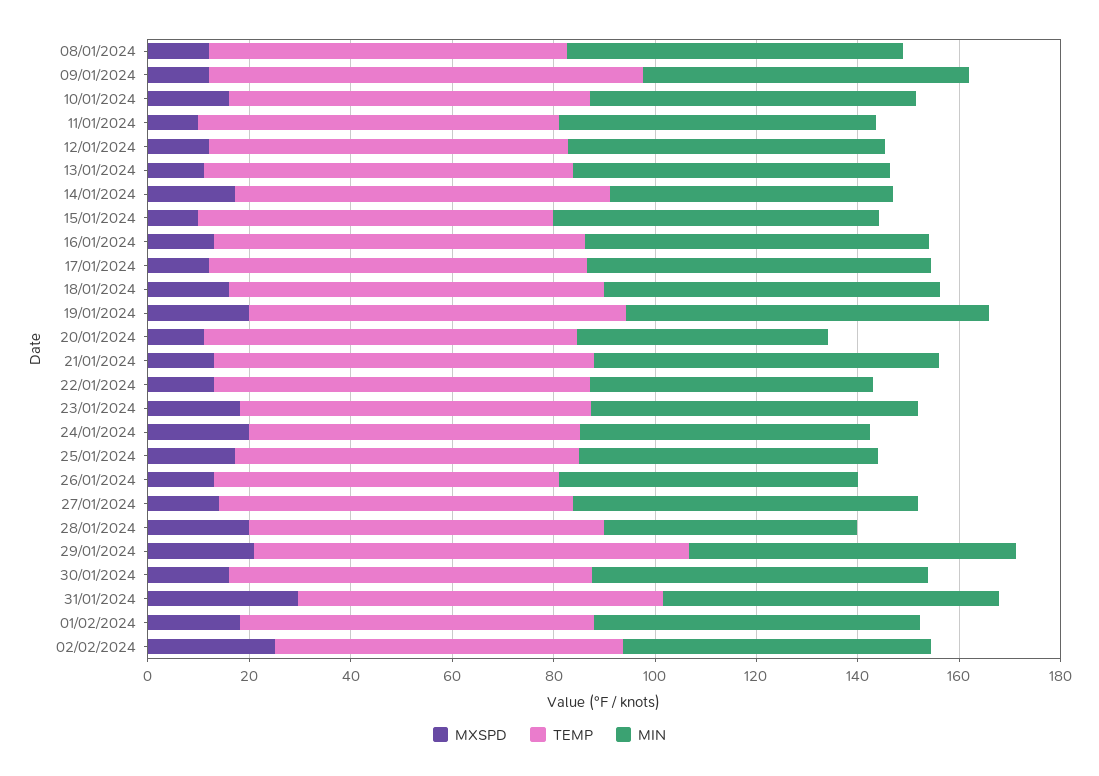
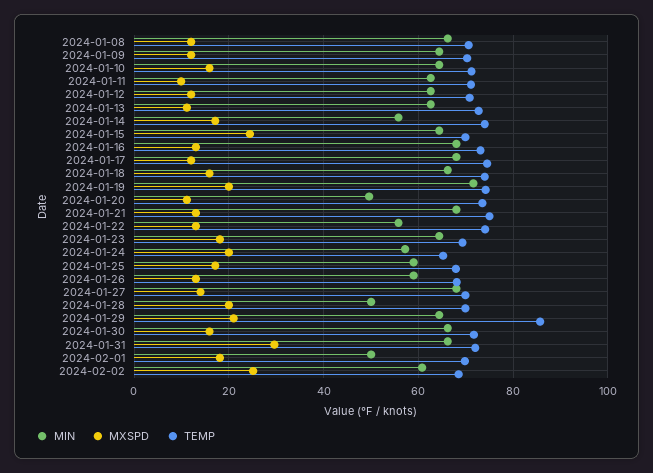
  {
    "MXSPD": {
      "08/01/2024": 12,
      "09/01/2024": 12,
      "10/01/2024": 16,
      "11/01/2024": 10,
      "12/01/2024": 12,
      "13/01/2024": 12,
      "14/01/2024": 18,
-     "15/01/2024": 10,
+     "15/01/2024": 24,
      "16/01/2024": 14,
      "17/01/2024": 12,
      "18/01/2024": 16,
      "19/01/2024": 20,
      "20/01/2024": 12,
      "21/01/2024": 14,
      "22/01/2024": 14,
      "23/01/2024": 18,
      "24/01/2024": 20,
      "25/01/2024": 18,
      "26/01/2024": 14,
      "27/01/2024": 14,
      "28/01/2024": 20,
      "29/01/2024": 22,
      "30/01/2024": 16,
      "31/01/2024": 30,
      "01/02/2024": 18,
      "02/02/2024": 26
    },
    "TEMP": {
      "08/01/2024": 70,
-     "09/01/2024": 85,
+     "09/01/2024": 70,
      "10/01/2024": 72,
      "11/01/2024": 72,
      "12/01/2024": 70,
      "13/01/2024": 72,
      "14/01/2024": 74,
      "15/01/2024": 70,
      "16/01/2024": 74,
      "17/01/2024": 74,
      "18/01/2024": 74,
      "19/01/2024": 74,
      "20/01/2024": 74,
      "21/01/2024": 76,
      "22/01/2024": 74,
      "23/01/2024": 70,
      "24/01/2024": 66,
      "25/01/2024": 68,
      "26/01/2024": 68,
      "27/01/2024": 70,
      "28/01/2024": 70,
      "29/01/2024": 86,
      "30/01/2024": 72,
      "31/01/2024": 72,
      "01/02/2024": 70,
      "02/02/2024": 68
    },
    "MIN": {
      "08/01/2024": 66,
      "09/01/2024": 64,
      "10/01/2024": 64,
      "11/01/2024": 62,
      "12/01/2024": 62,
      "13/01/2024": 62,
      "14/01/2024": 56,
      "15/01/2024": 64,
      "16/01/2024": 68,
      "17/01/2024": 68,
      "18/01/2024": 66,
      "19/01/2024": 72,
      "20/01/2024": 50,
      "21/01/2024": 68,
      "22/01/2024": 56,
      "23/01/2024": 64,
      "24/01/2024": 58,
      "25/01/2024": 60,
      "26/01/2024": 60,
      "27/01/2024": 68,
      "28/01/2024": 50,
      "29/01/2024": 64,
      "30/01/2024": 66,
      "31/01/2024": 66,
-     "01/02/2024": 65,
+     "01/02/2024": 50,
      "02/02/2024": 60
    }
  }

